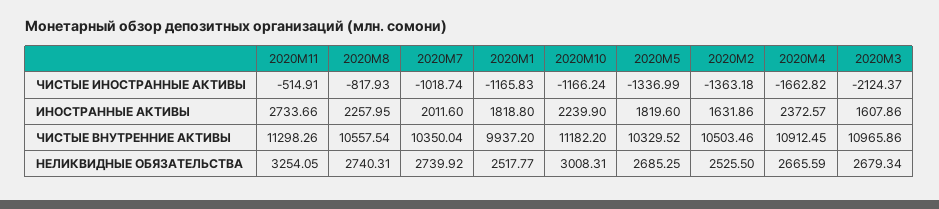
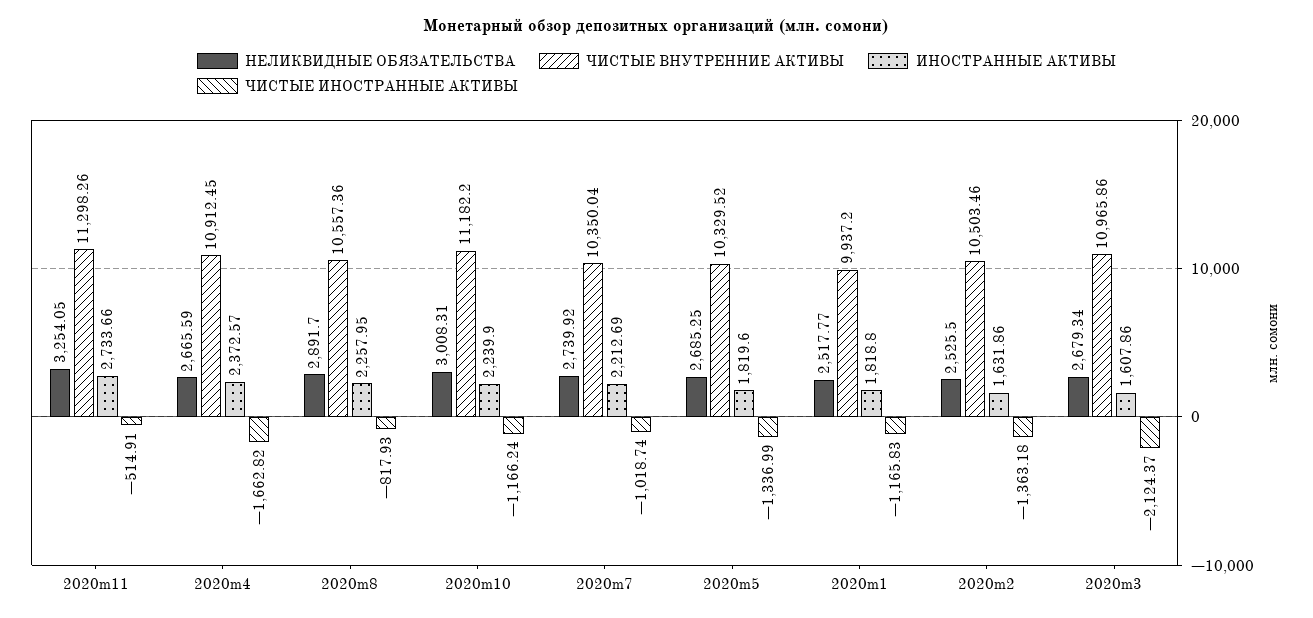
  {
    "ЧИСТЫЕ ИНОСТРАННЫЕ АКТИВЫ": {
      "2020M11": -514.91,
      "2020M8": -817.93,
      "2020M7": -1018.74,
      "2020M1": -1165.83,
      "2020M10": -1166.24,
      "2020M5": -1336.99,
      "2020M2": -1363.18,
      "2020M4": -1662.82,
      "2020M3": -2124.37
    },
    "ИНОСТРАННЫЕ АКТИВЫ": {
      "2020M11": 2733.66,
      "2020M8": 2257.95,
-     "2020M7": 2011.6,
+     "2020M7": 2212.69,
      "2020M1": 1818.8,
      "2020M10": 2239.9,
      "2020M5": 1819.6,
      "2020M2": 1631.86,
      "2020M4": 2372.57,
      "2020M3": 1607.86
    },
    "ЧИСТЫЕ ВНУТРЕННИЕ АКТИВЫ": {
      "2020M11": 11298.26,
-     "2020M8": 10557.54,
+     "2020M8": 10557.36,
      "2020M7": 10350.04,
      "2020M1": 9937.2,
      "2020M10": 11182.2,
      "2020M5": 10329.52,
      "2020M2": 10503.46,
      "2020M4": 10912.45,
      "2020M3": 10965.86
    },
    "НЕЛИКВИДНЫЕ ОБЯЗАТЕЛЬСТВА": {
      "2020M11": 3254.05,
-     "2020M8": 2740.31,
+     "2020M8": 2891.7,
      "2020M7": 2739.92,
      "2020M1": 2517.77,
      "2020M10": 3008.31,
      "2020M5": 2685.25,
      "2020M2": 2525.5,
      "2020M4": 2665.59,
      "2020M3": 2679.34
    }
  }

